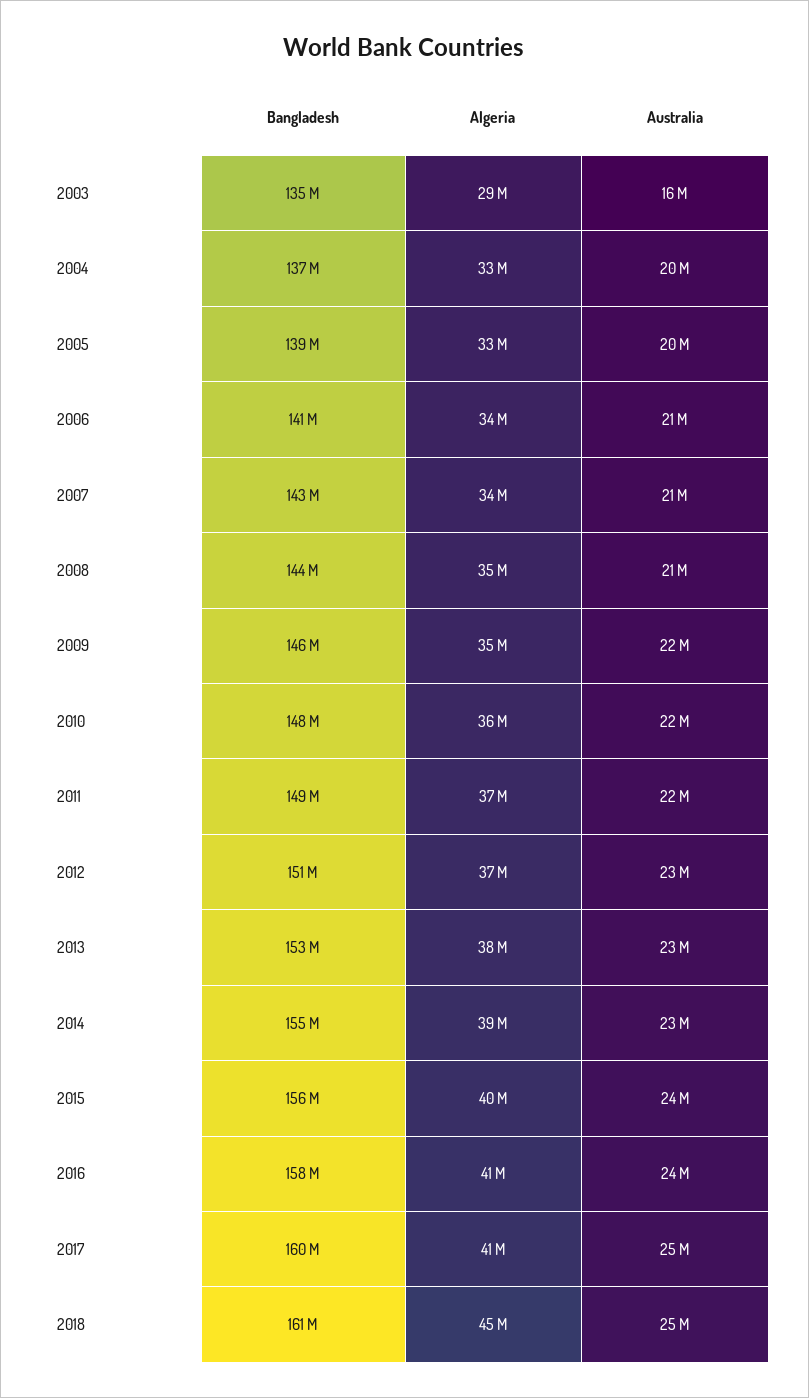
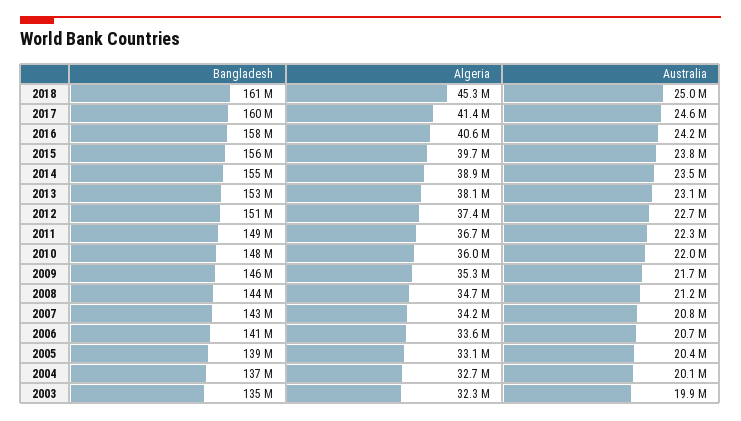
  {
    "Bangladesh": {
      "2003": 135000000,
      "2004": 137000000,
      "2005": 139000000,
      "2006": 141000000,
      "2007": 143000000,
      "2008": 144000000,
      "2009": 146000000,
      "2010": 148000000,
      "2011": 149000000,
      "2012": 151000000,
      "2013": 153000000,
      "2014": 155000000,
      "2015": 156000000,
      "2016": 158000000,
      "2017": 160000000,
      "2018": 161000000
    },
    "Algeria": {
-     "2003": 29000000,
+     "2003": 32300000,
      "2004": 32700000,
      "2005": 33100000,
      "2006": 33600000,
      "2007": 34200000,
      "2008": 34700000,
      "2009": 35300000,
      "2010": 36000000,
      "2011": 36700000,
      "2012": 37400000,
      "2013": 38100000,
      "2014": 38900000,
      "2015": 39700000,
      "2016": 40600000,
      "2017": 41400000,
      "2018": 45300000
    },
    "Australia": {
-     "2003": 16000000,
+     "2003": 19900000,
      "2004": 20100000,
      "2005": 20400000,
      "2006": 20700000,
      "2007": 20800000,
      "2008": 21200000,
      "2009": 21700000,
      "2010": 22000000,
      "2011": 22300000,
      "2012": 22700000,
      "2013": 23100000,
      "2014": 23500000,
      "2015": 23800000,
      "2016": 24200000,
      "2017": 24600000,
      "2018": 25000000
    }
  }

